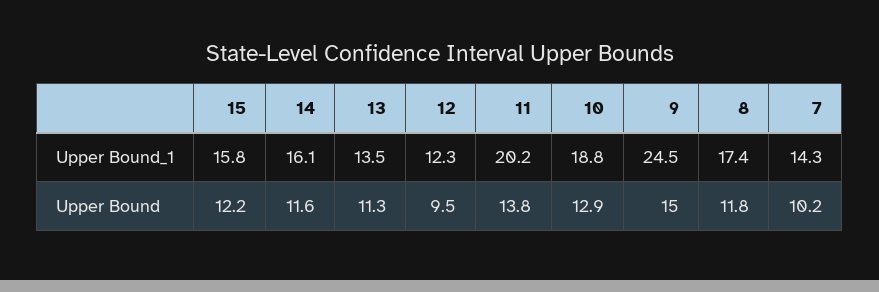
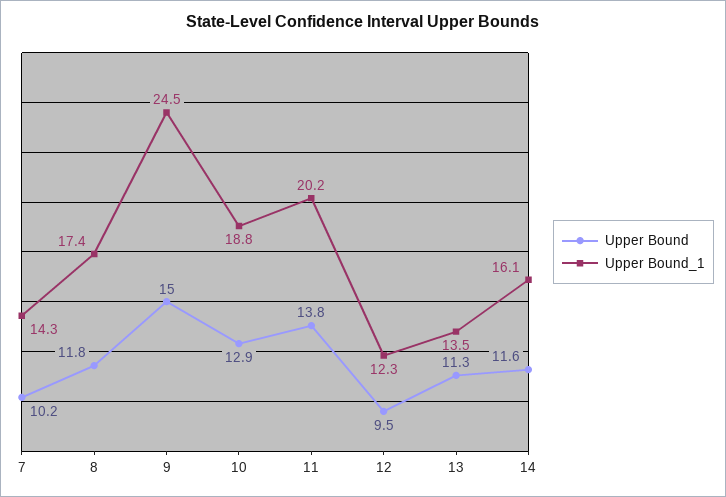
  {
    "Upper Bound_1": {
-     "15": 15.8,
      "14": 16.1,
      "13": 13.5,
      "12": 12.3,
      "11": 20.2,
      "10": 18.8,
      "9": 24.5,
      "8": 17.4,
      "7": 14.3
    },
    "Upper Bound": {
-     "15": 12.2,
      "14": 11.6,
      "13": 11.3,
      "12": 9.5,
      "11": 13.8,
      "10": 12.9,
      "9": 15,
      "8": 11.8,
      "7": 10.2
    }
  }

